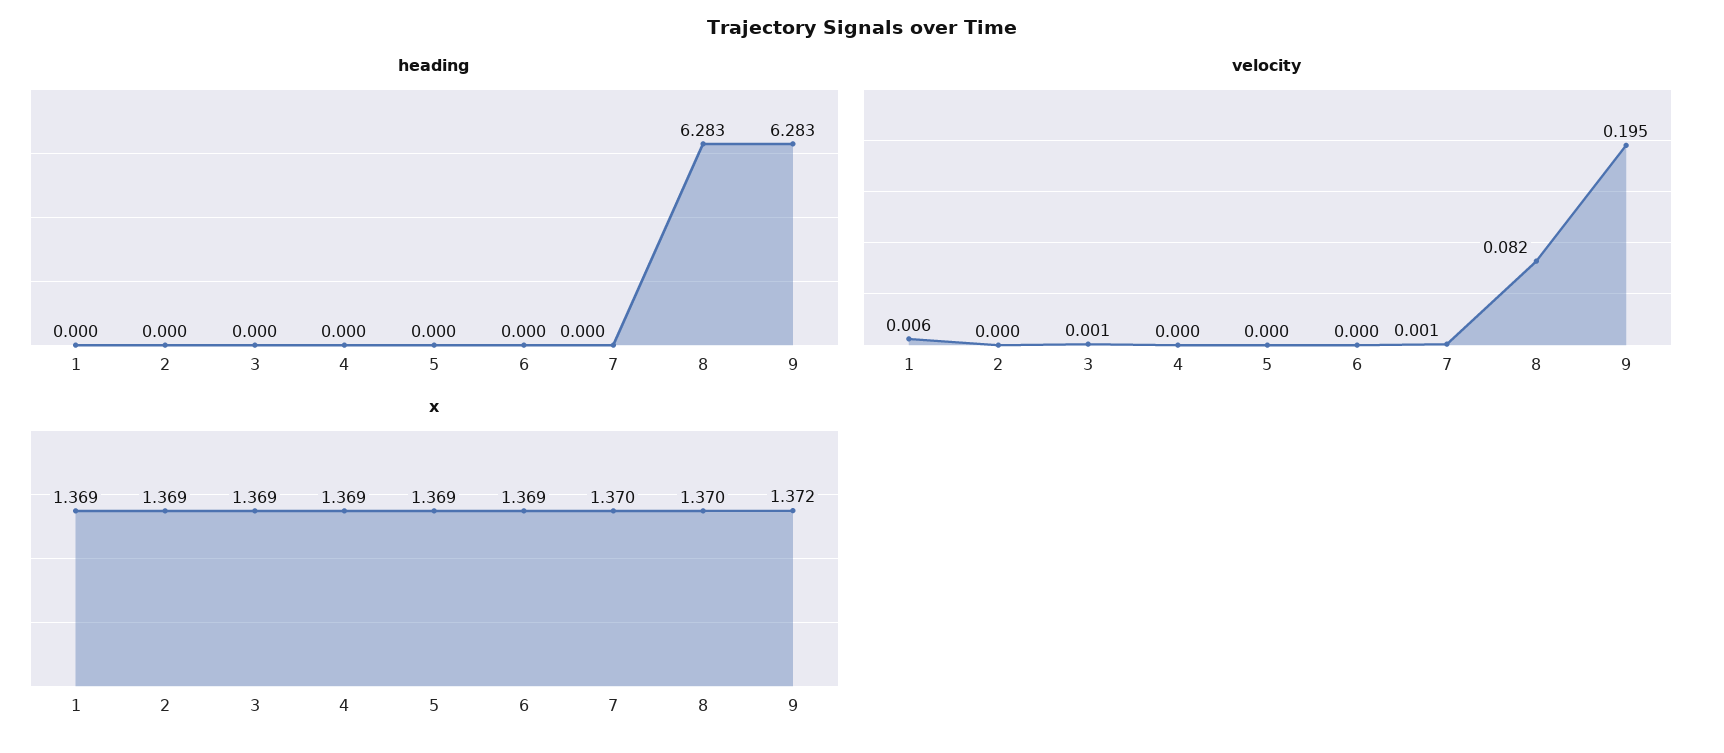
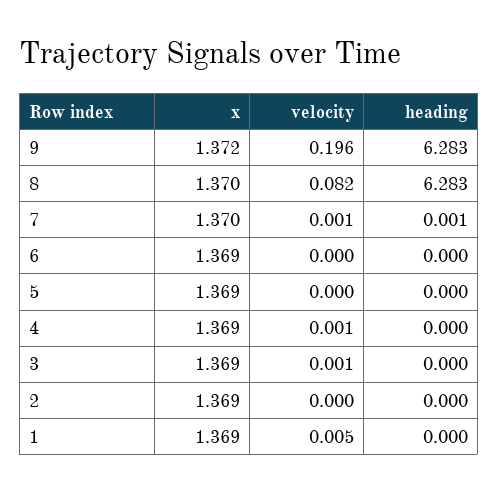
  {
    "heading": {
      "1": 0,
      "2": 0,
      "3": 0,
      "4": 0,
      "5": 0,
      "6": 0,
-     "7": 0,
+     "7": 0.001,
      "8": 6.283,
      "9": 6.283
    },
    "velocity": {
-     "1": 0.006,
+     "1": 0.005,
      "2": 0,
      "3": 0.001,
-     "4": 0,
+     "4": 0.001,
      "5": 0,
      "6": 0,
      "7": 0.001,
      "8": 0.082,
-     "9": 0.195
+     "9": 0.196
    },
    "x": {
      "1": 1.369,
      "2": 1.369,
      "3": 1.369,
      "4": 1.369,
      "5": 1.369,
      "6": 1.369,
      "7": 1.37,
      "8": 1.37,
      "9": 1.372
    }
  }

